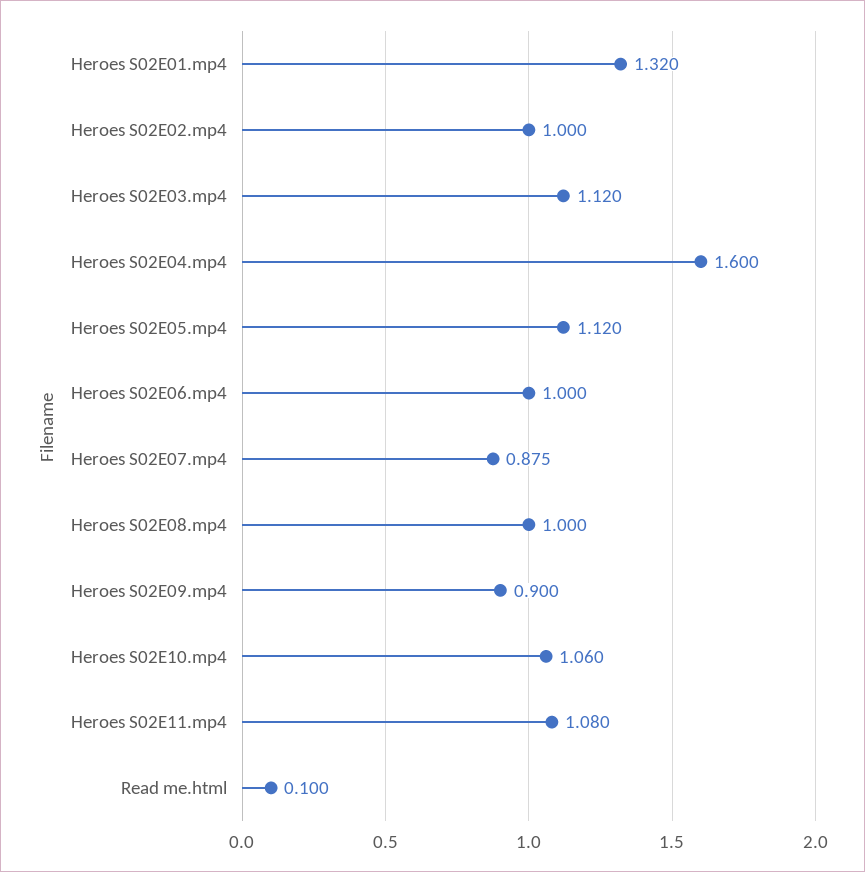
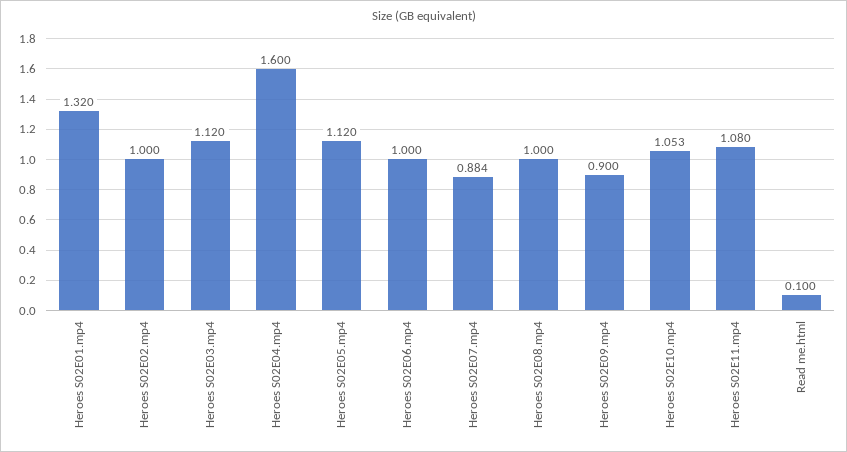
  {
    "Heroes S02E01.mp4": 1.32,
    "Heroes S02E02.mp4": 1,
    "Heroes S02E03.mp4": 1.12,
    "Heroes S02E04.mp4": 1.6,
    "Heroes S02E05.mp4": 1.12,
    "Heroes S02E06.mp4": 1,
-   "Heroes S02E07.mp4": 0.875,
+   "Heroes S02E07.mp4": 0.884,
    "Heroes S02E08.mp4": 1,
    "Heroes S02E09.mp4": 0.9,
-   "Heroes S02E10.mp4": 1.06,
+   "Heroes S02E10.mp4": 1.053,
    "Heroes S02E11.mp4": 1.08,
    "Read me.html": 0.1
  }

